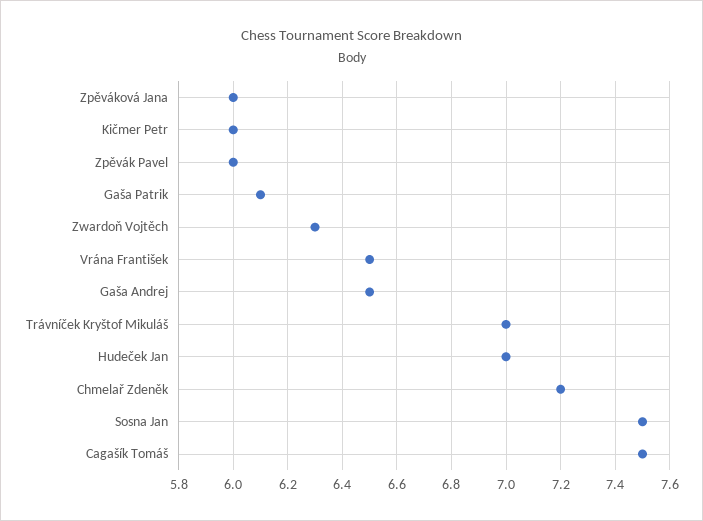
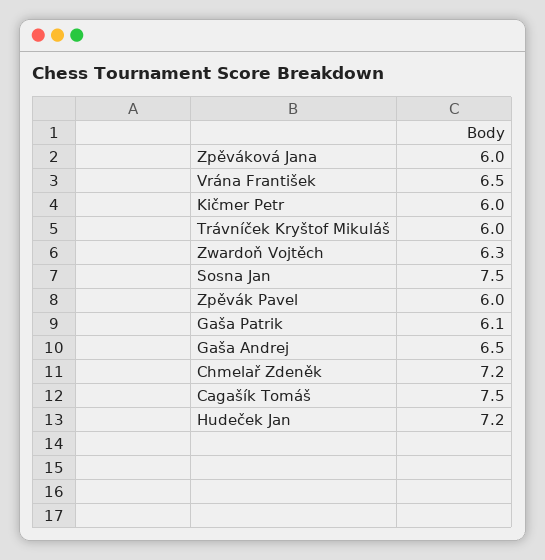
  {
    "Zpěváková Jana": 6,
    "Kičmer Petr": 6,
    "Zpěvák Pavel": 6,
    "Gaša Patrik": 6.1,
    "Zwardoň Vojtěch": 6.3,
    "Vrána František": 6.5,
    "Gaša Andrej": 6.5,
-   "Trávníček Kryštof Mikuláš": 7,
+   "Trávníček Kryštof Mikuláš": 6,
-   "Hudeček Jan": 7,
+   "Hudeček Jan": 7.2,
    "Chmelař Zdeněk": 7.2,
    "Sosna Jan": 7.5,
    "Cagašík Tomáš": 7.5
  }

